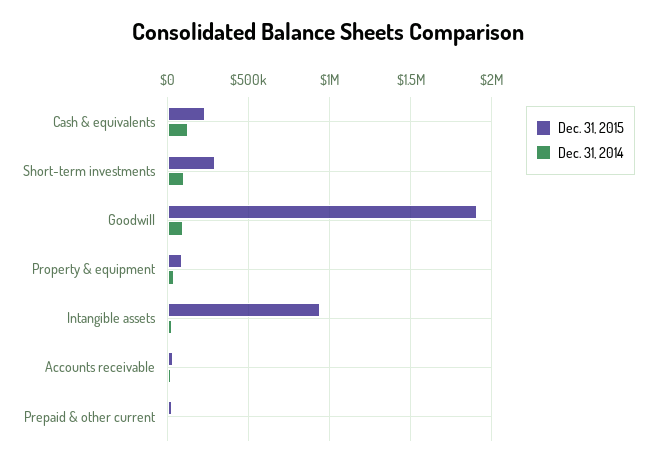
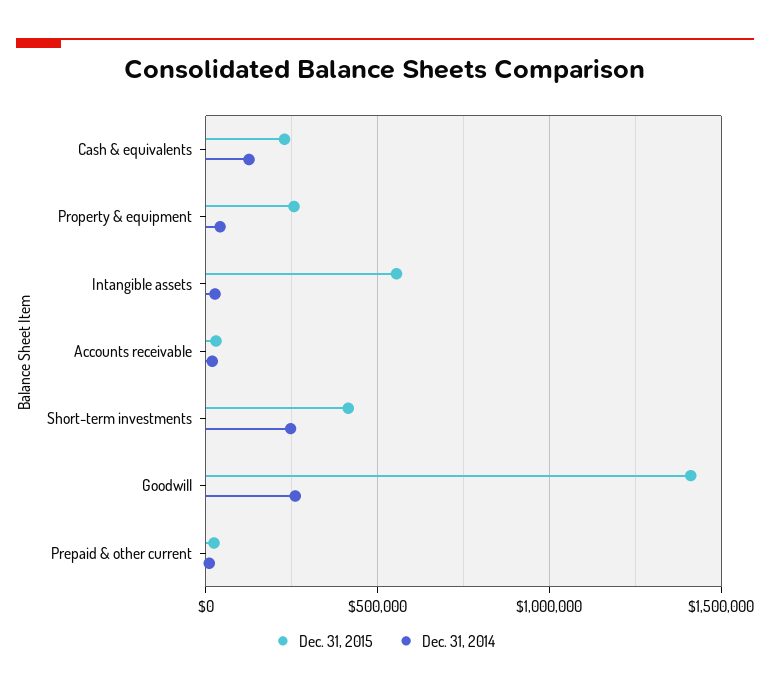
  {
    "Dec. 31, 2015": {
      "Cash & equivalents": 250000,
-     "Short-term investments": 300000,
+     "Short-term investments": 400000,
-     "Goodwill": 1900000,
+     "Goodwill": 1400000,
-     "Property & equipment": 100000,
+     "Property & equipment": 250000,
-     "Intangible assets": 950000,
+     "Intangible assets": 550000,
      "Accounts receivable": 50000,
      "Prepaid & other current": 0
    },
    "Dec. 31, 2014": {
      "Cash & equivalents": 150000,
-     "Short-term investments": 100000,
+     "Short-term investments": 250000,
-     "Goodwill": 100000,
+     "Goodwill": 250000,
      "Property & equipment": 50000,
      "Intangible assets": 50000,
      "Accounts receivable": 0,
      "Prepaid & other current": 0
    }
  }

